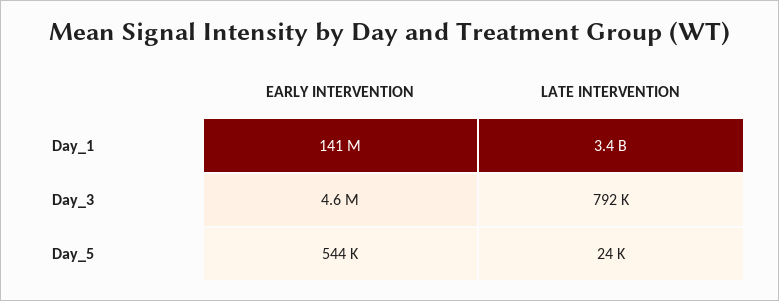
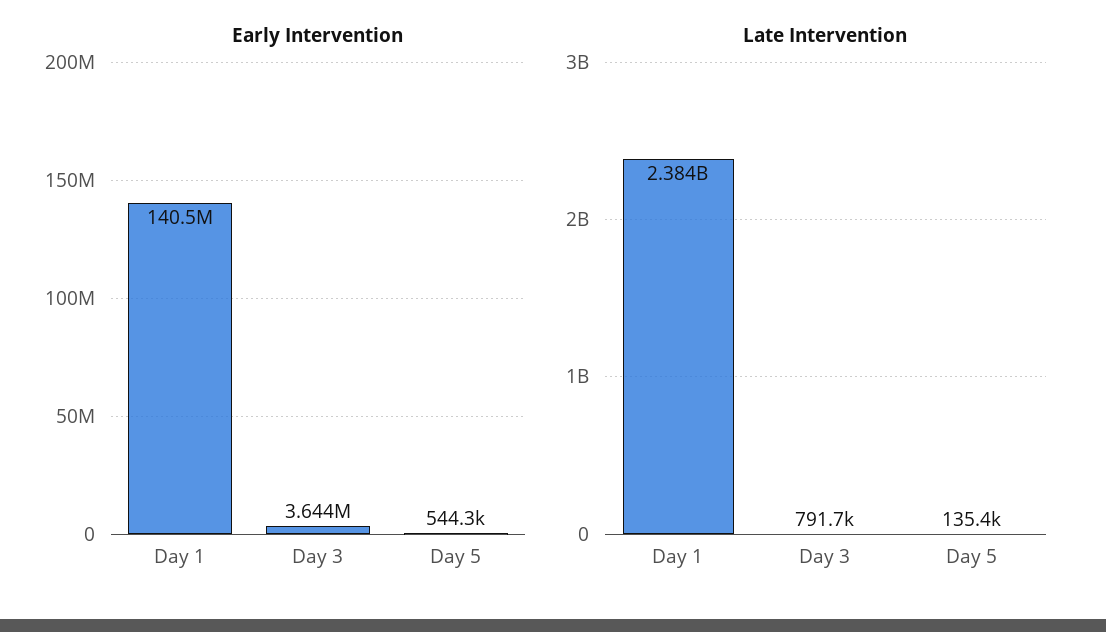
  {
    "EARLY INTERVENTION": {
      "Day_1": 140500000,
-     "Day_3": 4600000,
+     "Day_3": 3644000,
      "Day_5": 544300
    },
    "LATE INTERVENTION": {
-     "Day_1": 3400000000,
+     "Day_1": 2384000000,
      "Day_3": 791700,
-     "Day_5": 24000
+     "Day_5": 135400
    }
  }

